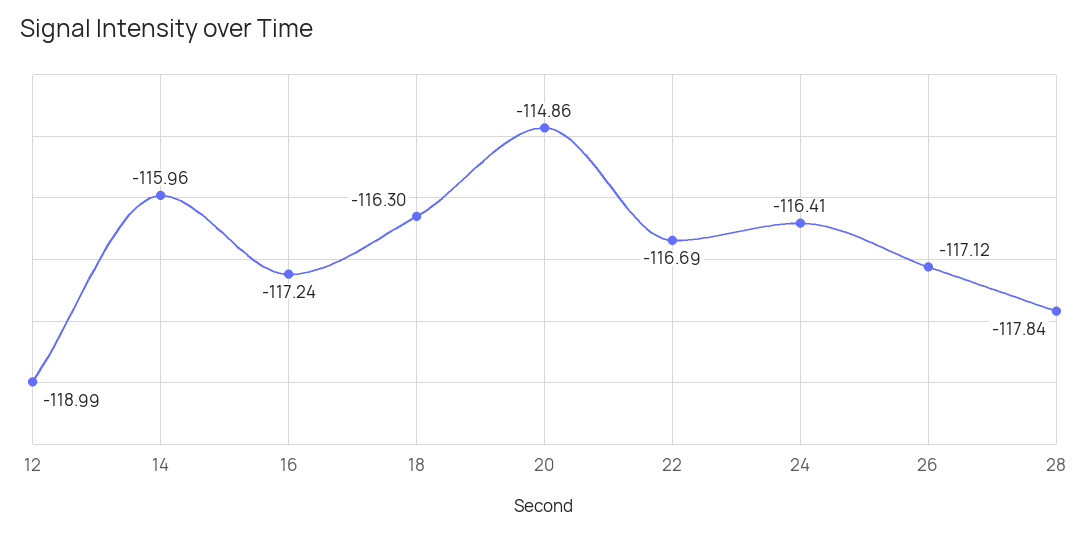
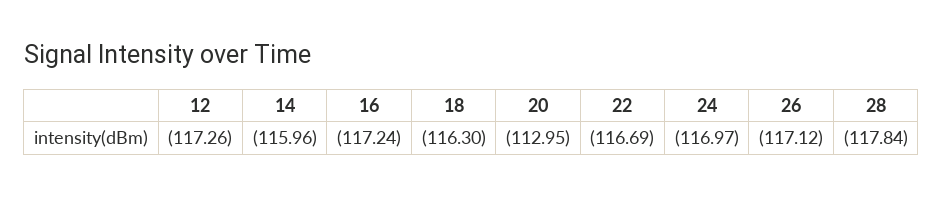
  {
-   "12": -118.99,
+   "12": -117.26,
    "14": -115.96,
    "16": -117.24,
    "18": -116.3,
-   "20": -114.86,
+   "20": -112.95,
    "22": -116.69,
-   "24": -116.41,
+   "24": -116.97,
    "26": -117.12,
    "28": -117.84
  }

